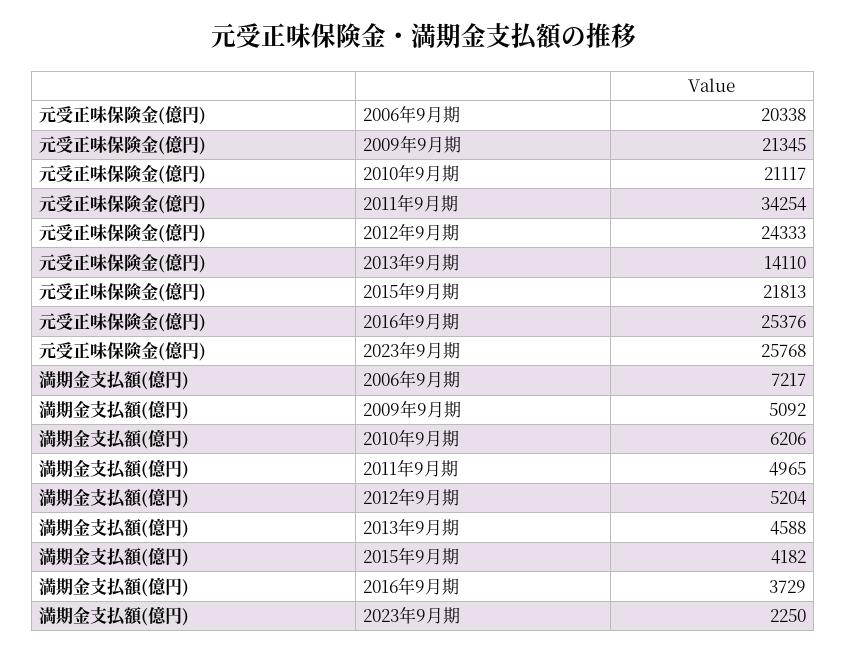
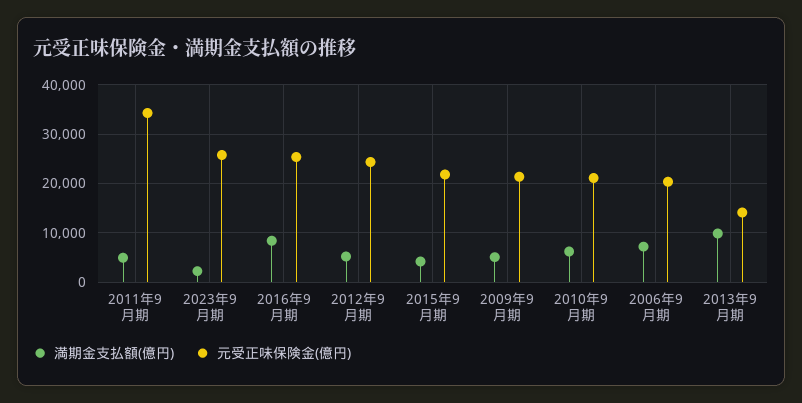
  {
    "元受正味保険金(億円)": {
      "2006年9月期": 20338,
      "2009年9月期": 21345,
      "2010年9月期": 21117,
      "2011年9月期": 34254,
      "2012年9月期": 24333,
      "2013年9月期": 14110,
      "2015年9月期": 21813,
      "2016年9月期": 25376,
      "2023年9月期": 25768
    },
    "満期金支払額(億円)": {
      "2006年9月期": 7217,
      "2009年9月期": 5092,
      "2010年9月期": 6206,
      "2011年9月期": 4965,
      "2012年9月期": 5204,
-     "2013年9月期": 4588,
+     "2013年9月期": 10000,
      "2015年9月期": 4182,
-     "2016年9月期": 3729,
+     "2016年9月期": 8000,
      "2023年9月期": 2250
    }
  }

